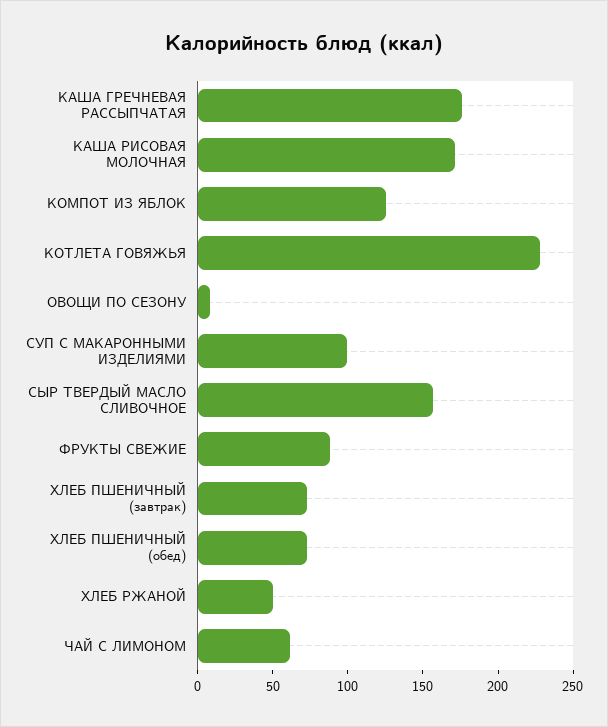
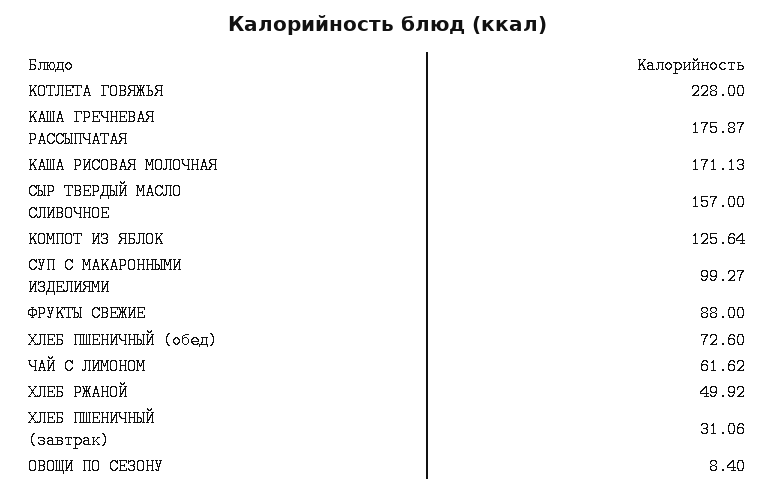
  {
    "КАША ГРЕЧНЕВАЯ РАССЫПЧАТАЯ": 175.87,
    "КАША РИСОВАЯ МОЛОЧНАЯ": 171.13,
    "КОМПОТ ИЗ ЯБЛОК": 125.64,
    "КОТЛЕТА ГОВЯЖЬЯ": 228,
    "ОВОЩИ ПО СЕЗОНУ": 8.4,
    "СУП С МАКАРОННЫМИ ИЗДЕЛИЯМИ": 99.27,
    "СЫР ТВЕРДЫЙ МАСЛО СЛИВОЧНОЕ": 157,
    "ФРУКТЫ СВЕЖИЕ": 88,
-   "ХЛЕБ ПШЕНИЧНЫЙ (завтрак)": 70,
+   "ХЛЕБ ПШЕНИЧНЫЙ (завтрак)": 31.06,
    "ХЛЕБ ПШЕНИЧНЫЙ (обед)": 72.6,
    "ХЛЕБ РЖАНОЙ": 49.92,
    "ЧАЙ С ЛИМОНОМ": 61.62
  }

